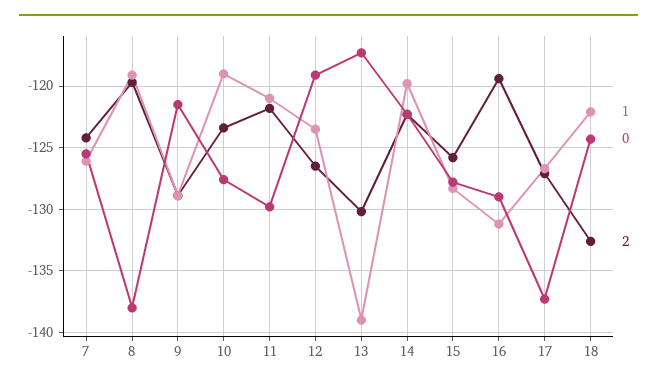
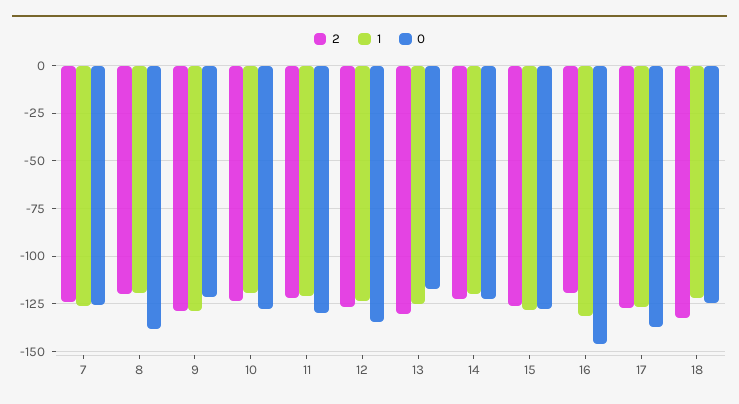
  {
    "1": {
      "7": -126,
      "8": -119,
      "9": -129,
      "10": -119,
      "11": -121,
      "12": -123.5,
-     "13": -139,
+     "13": -125,
      "14": -120,
      "15": -128.5,
      "16": -131,
      "17": -126.5,
      "18": -122
    },
    "0": {
      "7": -125.5,
      "8": -138,
      "9": -121.5,
      "10": -127.5,
      "11": -130,
-     "12": -119,
+     "12": -135,
      "13": -117.5,
      "14": -122.5,
      "15": -128,
-     "16": -129,
+     "16": -145,
      "17": -137.5,
      "18": -124.5
    },
    "2": {
      "7": -124,
      "8": -119.5,
      "9": -129,
      "10": -123.5,
      "11": -122,
      "12": -126.5,
      "13": -130,
      "14": -122.5,
      "15": -126,
      "16": -119.5,
      "17": -127,
      "18": -132.5
    }
  }

